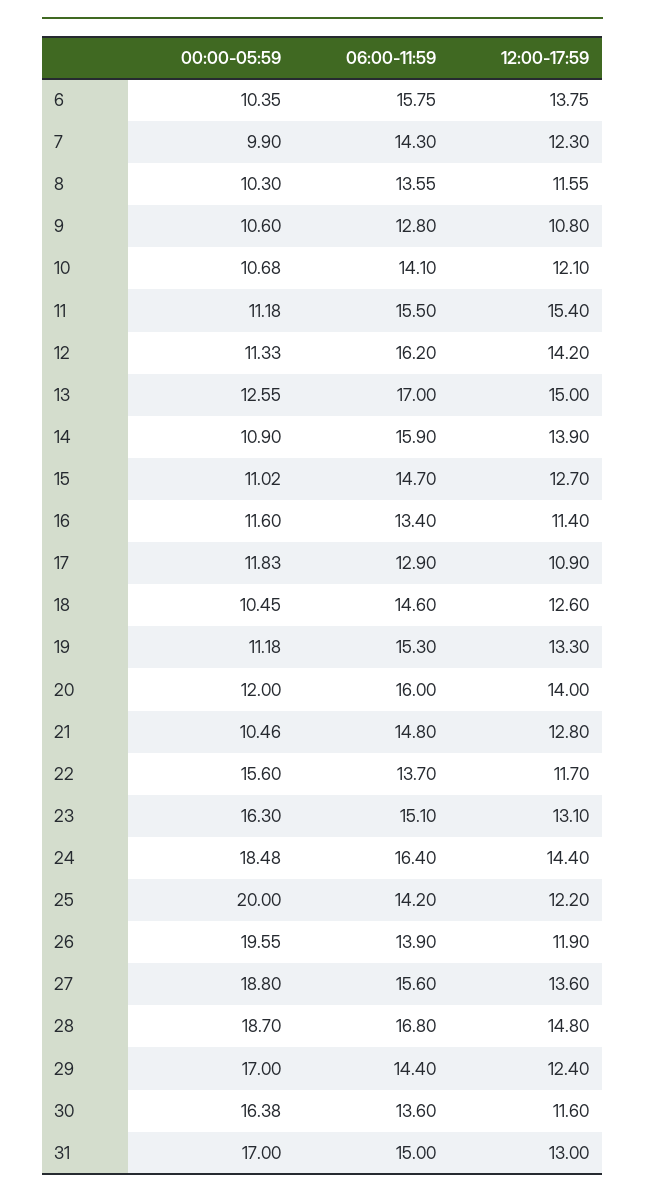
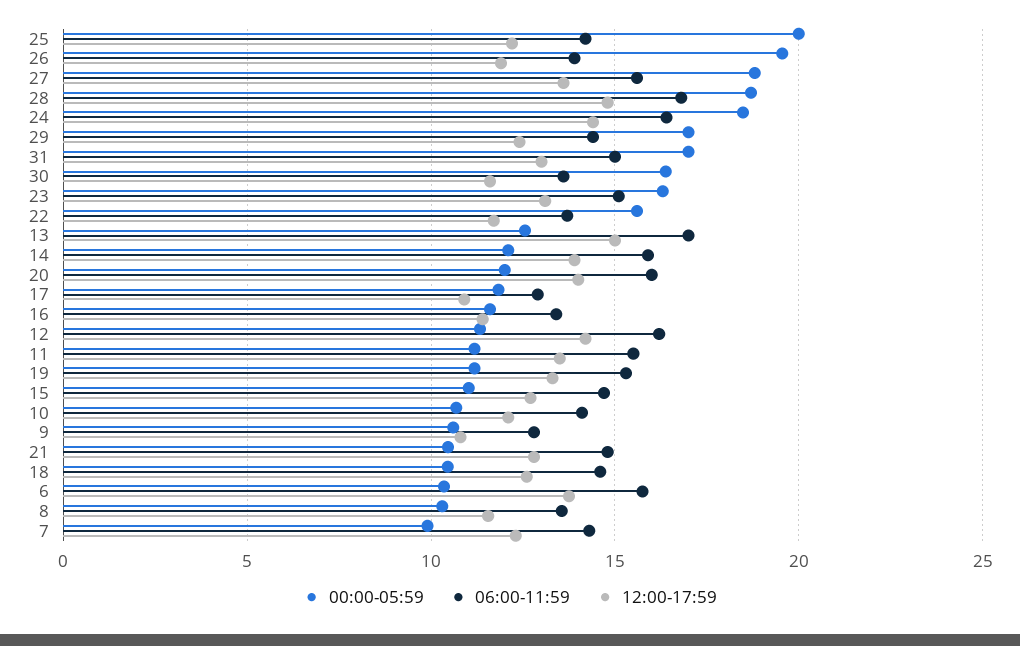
  {
    "00:00-05:59": {
      "6": 10.35,
      "7": 9.9,
      "8": 10.3,
      "9": 10.6,
      "10": 10.68,
      "11": 11.18,
      "12": 11.33,
      "13": 12.55,
-     "14": 10.9,
+     "14": 12,
      "15": 11.02,
      "16": 11.6,
      "17": 11.83,
      "18": 10.45,
      "19": 11.18,
      "20": 12,
      "21": 10.46,
      "22": 15.6,
      "23": 16.3,
      "24": 18.48,
      "25": 20,
      "26": 19.55,
      "27": 18.8,
      "28": 18.7,
      "29": 17,
      "30": 16.38,
      "31": 17
    },
    "06:00-11:59": {
      "6": 15.75,
      "7": 14.3,
      "8": 13.55,
      "9": 12.8,
      "10": 14.1,
      "11": 15.5,
      "12": 16.2,
      "13": 17,
      "14": 15.9,
      "15": 14.7,
      "16": 13.4,
      "17": 12.9,
      "18": 14.6,
      "19": 15.3,
      "20": 16,
      "21": 14.8,
      "22": 13.7,
      "23": 15.1,
      "24": 16.4,
      "25": 14.2,
      "26": 13.9,
      "27": 15.6,
      "28": 16.8,
      "29": 14.4,
      "30": 13.6,
      "31": 15
    },
    "12:00-17:59": {
      "6": 13.75,
      "7": 12.3,
      "8": 11.55,
      "9": 10.8,
      "10": 12.1,
-     "11": 15.4,
+     "11": 13.5,
      "12": 14.2,
      "13": 15,
      "14": 13.9,
      "15": 12.7,
      "16": 11.4,
      "17": 10.9,
      "18": 12.6,
      "19": 13.3,
      "20": 14,
      "21": 12.8,
      "22": 11.7,
      "23": 13.1,
      "24": 14.4,
      "25": 12.2,
      "26": 11.9,
      "27": 13.6,
      "28": 14.8,
      "29": 12.4,
      "30": 11.6,
      "31": 13
    }
  }

